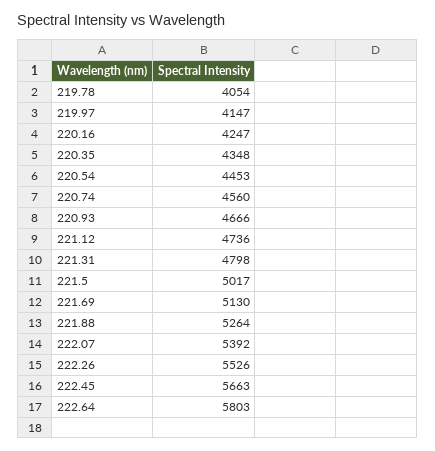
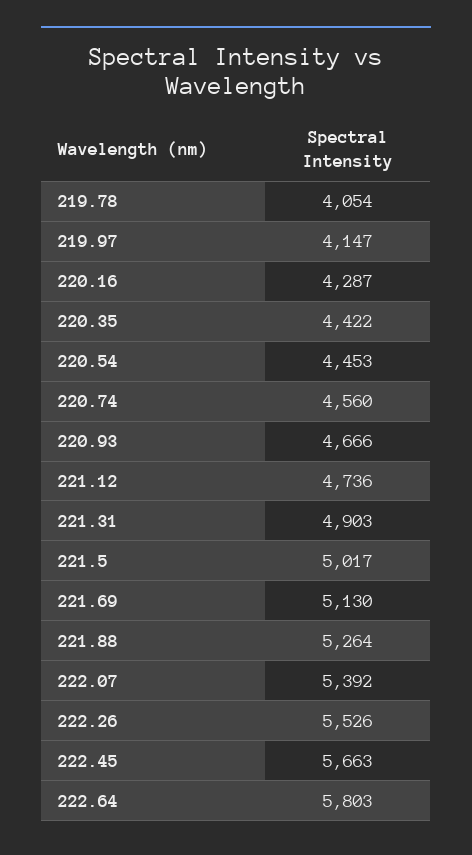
  {
    "219.78": 4054,
    "219.97": 4147,
-   "220.16": 4247,
+   "220.16": 4287,
-   "220.35": 4348,
+   "220.35": 4422,
    "220.54": 4453,
    "220.74": 4560,
    "220.93": 4666,
    "221.12": 4736,
-   "221.31": 4798,
+   "221.31": 4903,
    "221.5": 5017,
    "221.69": 5130,
    "221.88": 5264,
    "222.07": 5392,
    "222.26": 5526,
    "222.45": 5663,
    "222.64": 5803
  }

